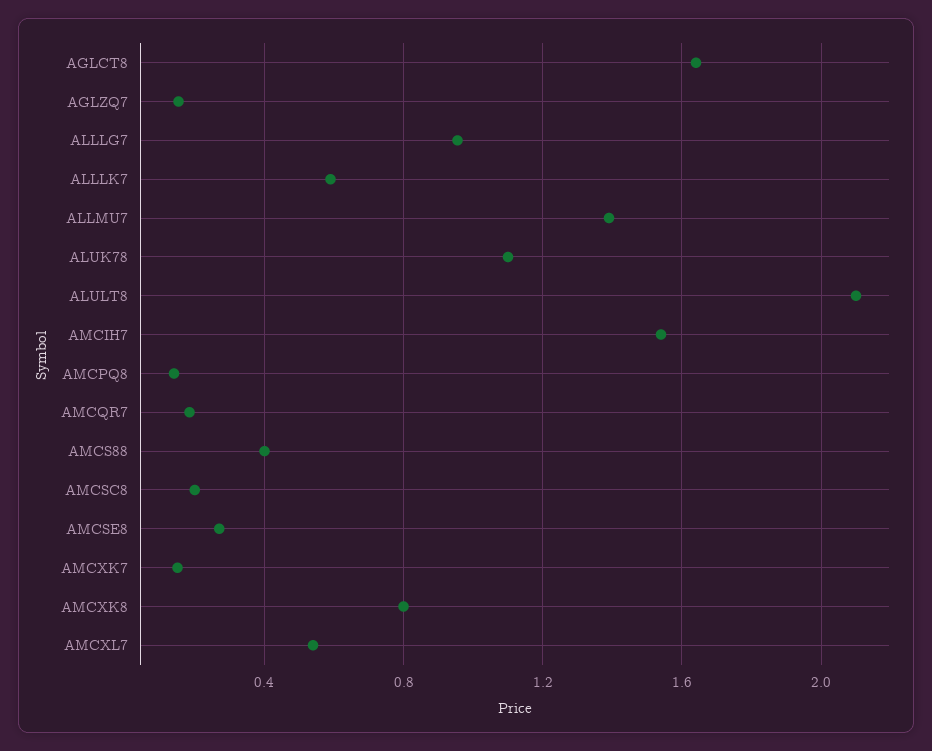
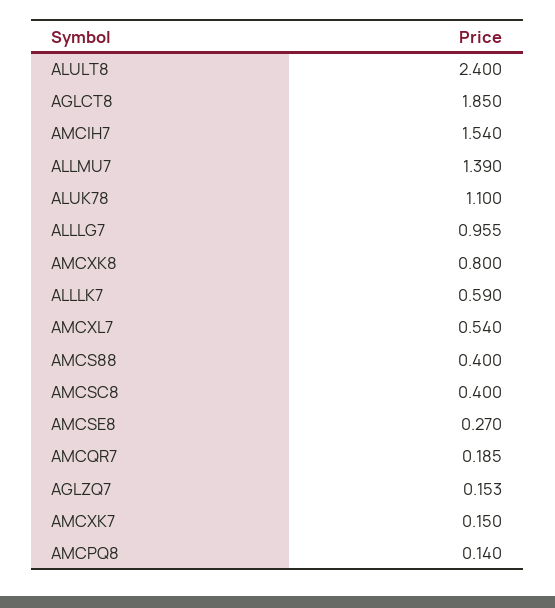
  {
-   "AGLCT8": 1.65,
+   "AGLCT8": 1.85,
    "AGLZQ7": 0.153,
    "ALLLG7": 0.955,
    "ALLLK7": 0.59,
    "ALLMU7": 1.39,
    "ALUK78": 1.1,
-   "ALULT8": 2.1,
+   "ALULT8": 2.4,
    "AMCIH7": 1.54,
    "AMCPQ8": 0.14,
    "AMCQR7": 0.185,
    "AMCS88": 0.4,
-   "AMCSC8": 0.2,
+   "AMCSC8": 0.4,
    "AMCSE8": 0.27,
    "AMCXK7": 0.15,
    "AMCXK8": 0.8,
    "AMCXL7": 0.54
  }

